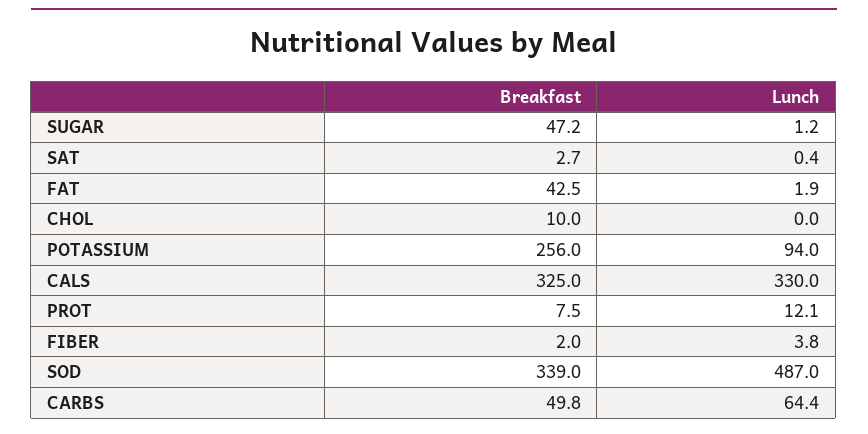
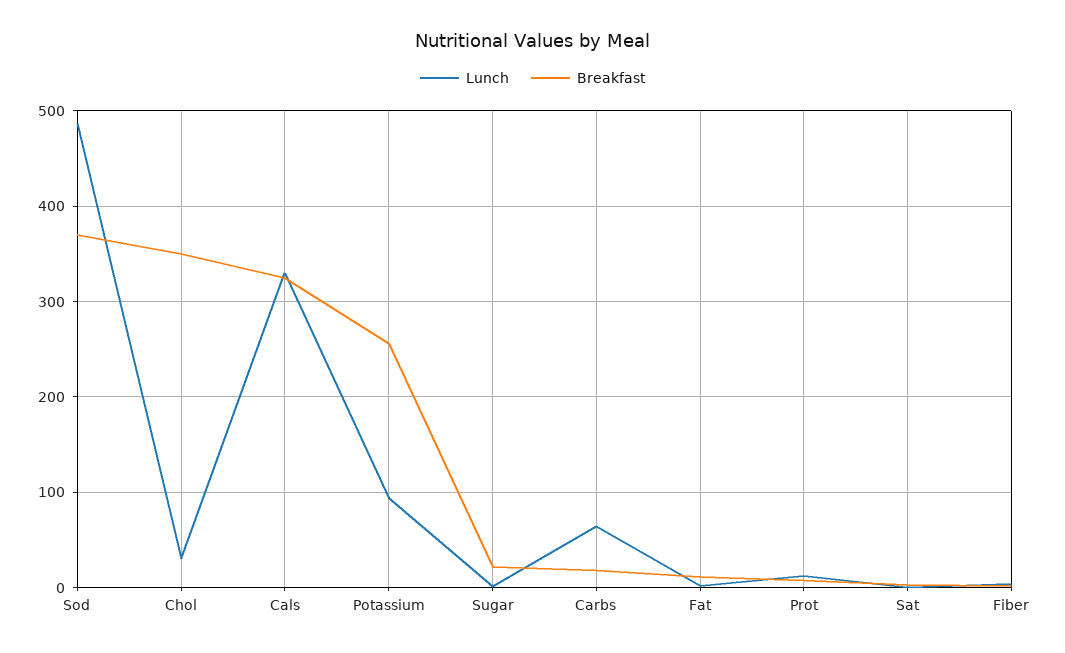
  {
    "Breakfast": {
-     "SUGAR": 47.2,
+     "SUGAR": 20,
      "SAT": 2.7,
-     "FAT": 42.5,
+     "FAT": 10,
-     "CHOL": 10,
+     "CHOL": 350,
      "POTASSIUM": 256,
      "CALS": 325,
      "PROT": 7.5,
      "FIBER": 2,
-     "SOD": 339,
+     "SOD": 370,
-     "CARBS": 49.8
+     "CARBS": 20
    },
    "Lunch": {
      "SUGAR": 1.2,
      "SAT": 0.4,
      "FAT": 1.9,
-     "CHOL": 0,
+     "CHOL": 30,
      "POTASSIUM": 94,
      "CALS": 330,
      "PROT": 12.1,
      "FIBER": 3.8,
      "SOD": 487,
      "CARBS": 64.4
    }
  }

